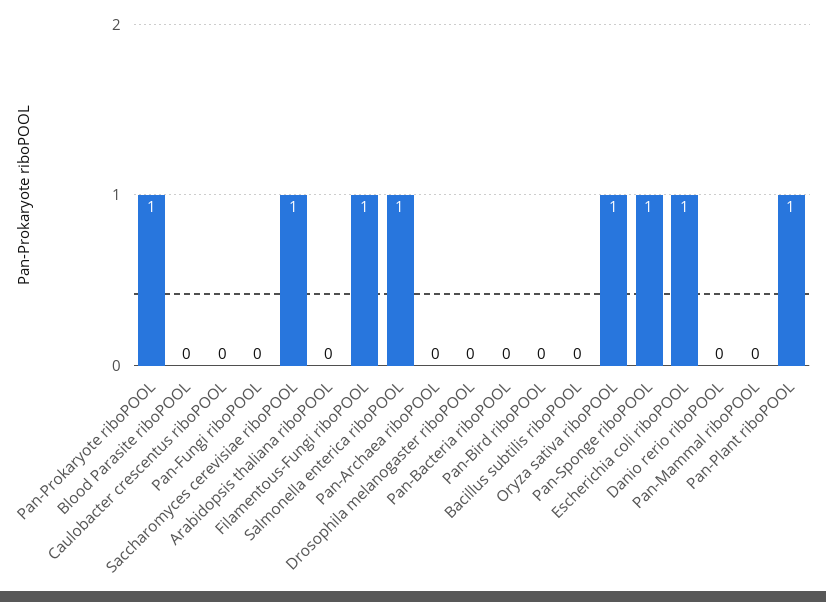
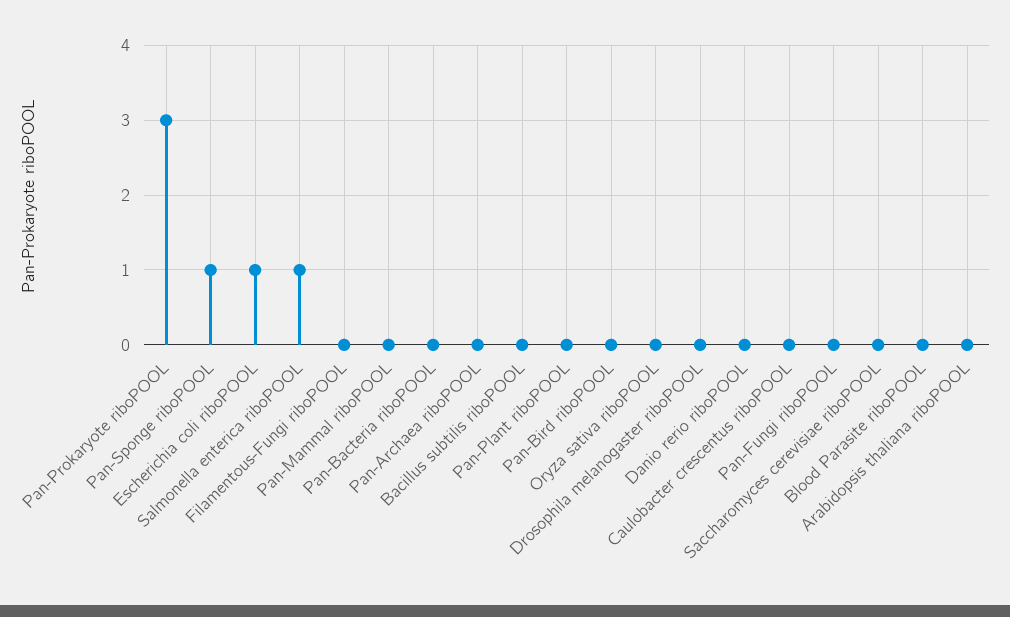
  {
-   "Pan-Prokaryote riboPOOL": 1,
+   "Pan-Prokaryote riboPOOL": 3,
    "Blood Parasite riboPOOL": 0,
    "Caulobacter crescentus riboPOOL": 0,
    "Pan-Fungi riboPOOL": 0,
-   "Saccharomyces cerevisiae riboPOOL": 1,
+   "Saccharomyces cerevisiae riboPOOL": 0,
    "Arabidopsis thaliana riboPOOL": 0,
-   "Filamentous-Fungi riboPOOL": 1,
+   "Filamentous-Fungi riboPOOL": 0,
    "Salmonella enterica riboPOOL": 1,
    "Pan-Archaea riboPOOL": 0,
    "Drosophila melanogaster riboPOOL": 0,
    "Pan-Bacteria riboPOOL": 0,
    "Pan-Bird riboPOOL": 0,
    "Bacillus subtilis riboPOOL": 0,
-   "Oryza sativa riboPOOL": 1,
+   "Oryza sativa riboPOOL": 0,
    "Pan-Sponge riboPOOL": 1,
    "Escherichia coli riboPOOL": 1,
    "Danio rerio riboPOOL": 0,
    "Pan-Mammal riboPOOL": 0,
-   "Pan-Plant riboPOOL": 1
+   "Pan-Plant riboPOOL": 0
  }

